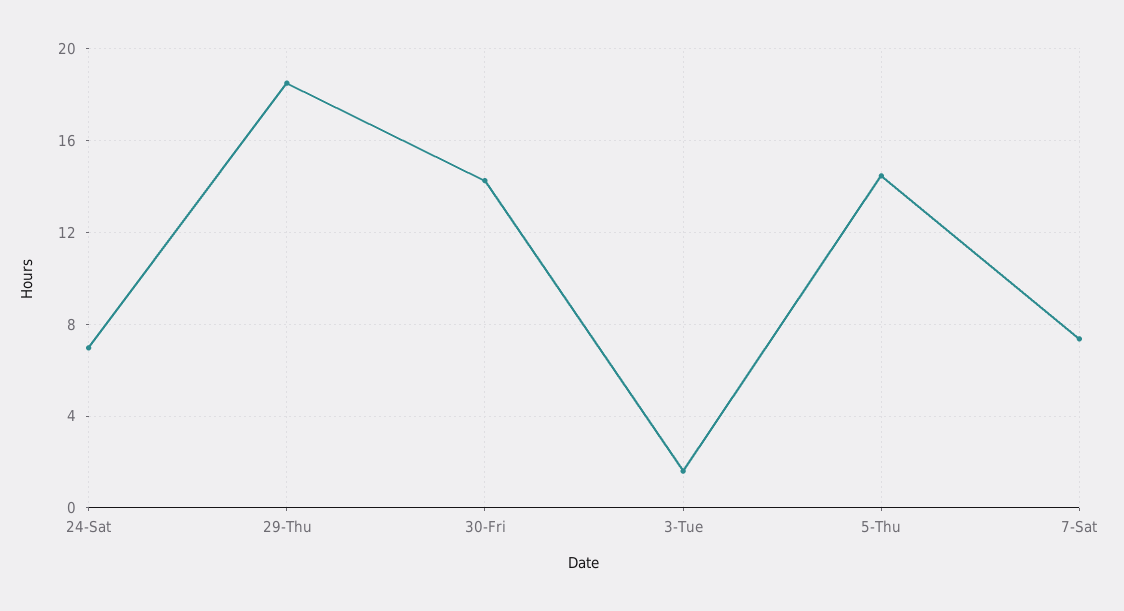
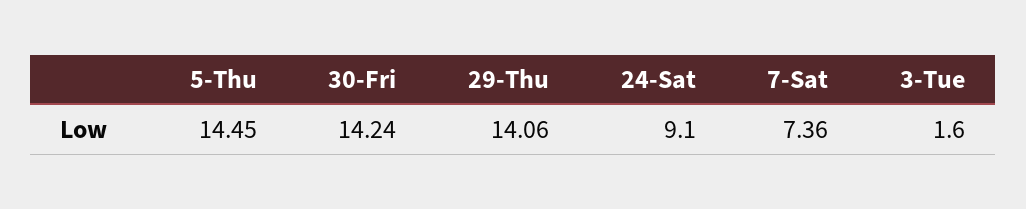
  {
-   "24-Sat": 7,
+   "24-Sat": 9.1,
-   "29-Thu": 18.5,
+   "29-Thu": 14.06,
    "30-Fri": 14.24,
    "3-Tue": 1.6,
    "5-Thu": 14.45,
    "7-Sat": 7.36
  }

